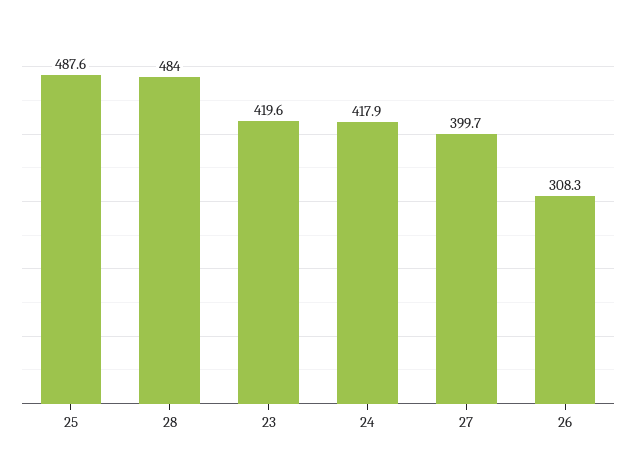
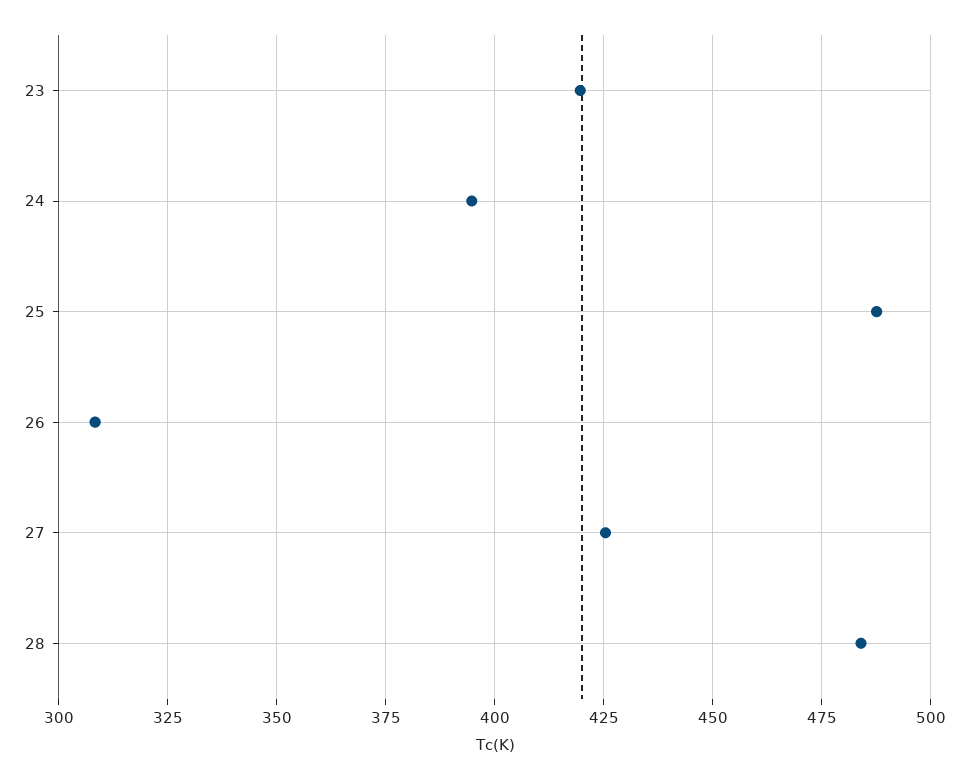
  {
    "25": 487.6,
    "28": 484,
    "23": 419.6,
-   "24": 417.9,
+   "24": 395,
-   "27": 399.7,
+   "27": 425,
    "26": 308.3
  }

